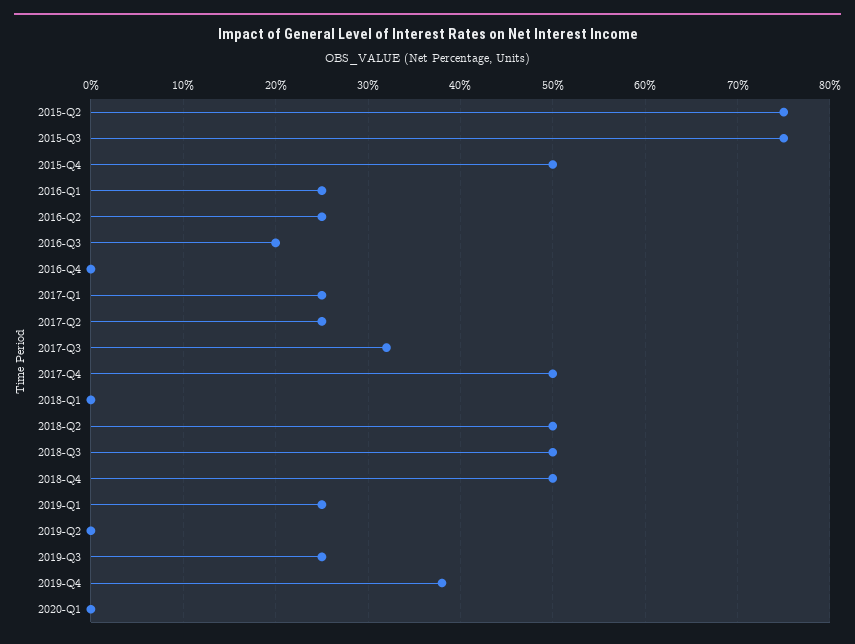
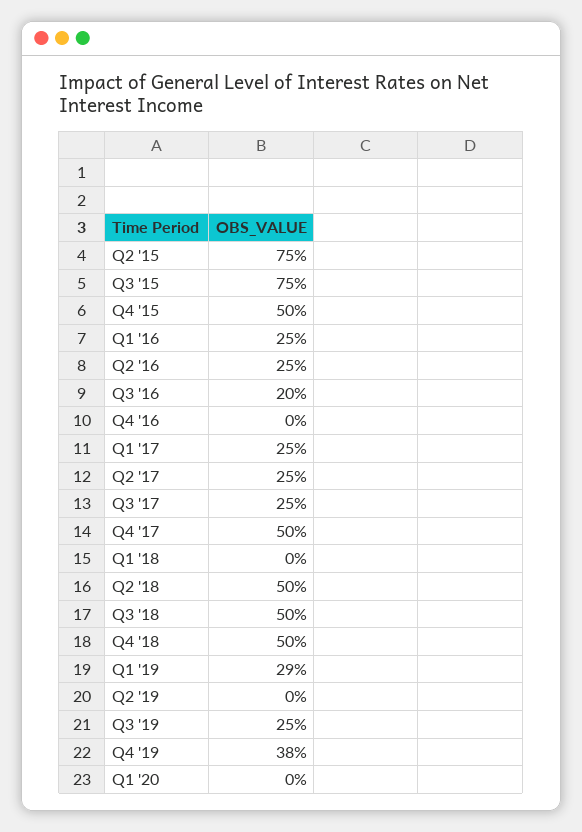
  {
    "2015-Q2": 75,
    "2015-Q3": 75,
    "2015-Q4": 50,
    "2016-Q1": 25,
    "2016-Q2": 25,
    "2016-Q3": 20,
    "2016-Q4": 0,
    "2017-Q1": 25,
    "2017-Q2": 25,
-   "2017-Q3": 32,
+   "2017-Q3": 25,
    "2017-Q4": 50,
    "2018-Q1": 0,
    "2018-Q2": 50,
    "2018-Q3": 50,
    "2018-Q4": 50,
-   "2019-Q1": 25,
+   "2019-Q1": 29,
    "2019-Q2": 0,
    "2019-Q3": 25,
    "2019-Q4": 38,
    "2020-Q1": 0
  }

